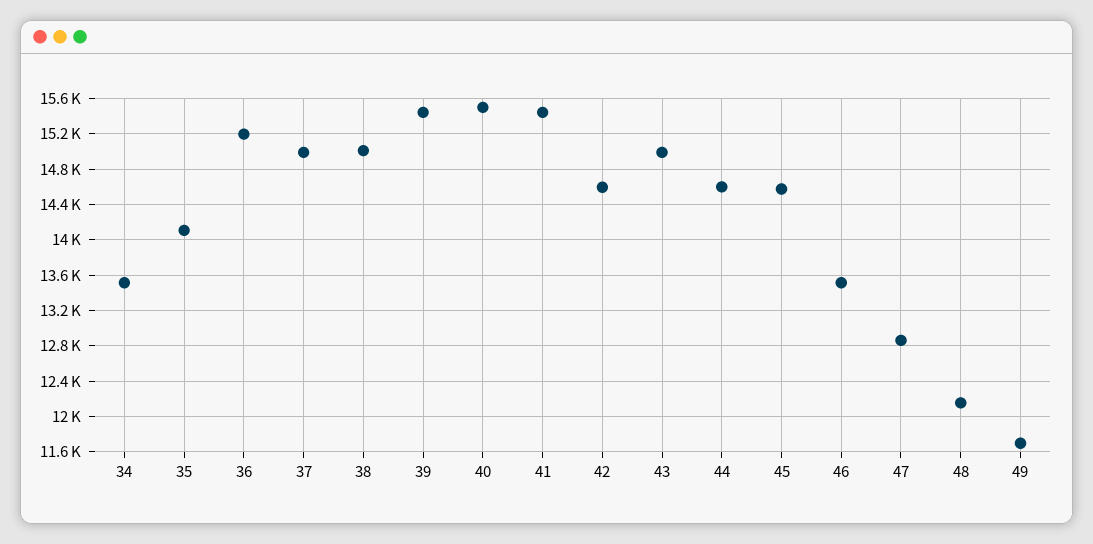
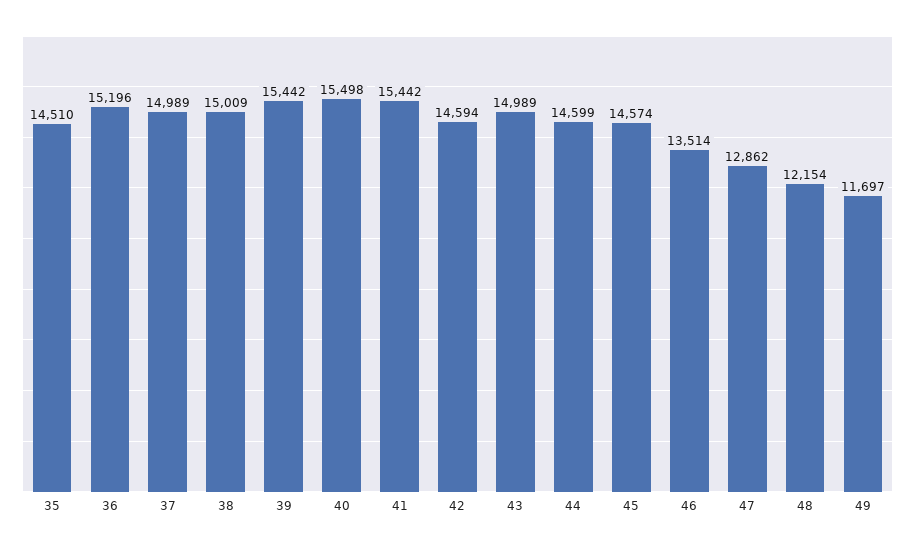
  {
-   "34": 13500,
-   "35": 14100,
+   "35": 14510,
    "36": 15196,
    "37": 14989,
    "38": 15009,
    "39": 15442,
    "40": 15498,
    "41": 15442,
    "42": 14594,
    "43": 14989,
    "44": 14599,
    "45": 14574,
    "46": 13514,
    "47": 12862,
    "48": 12154,
    "49": 11697
  }

